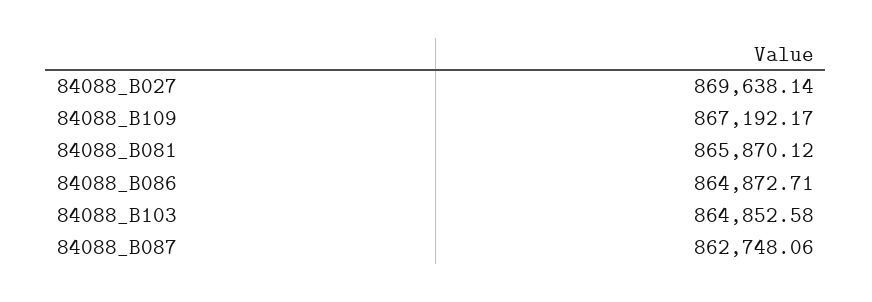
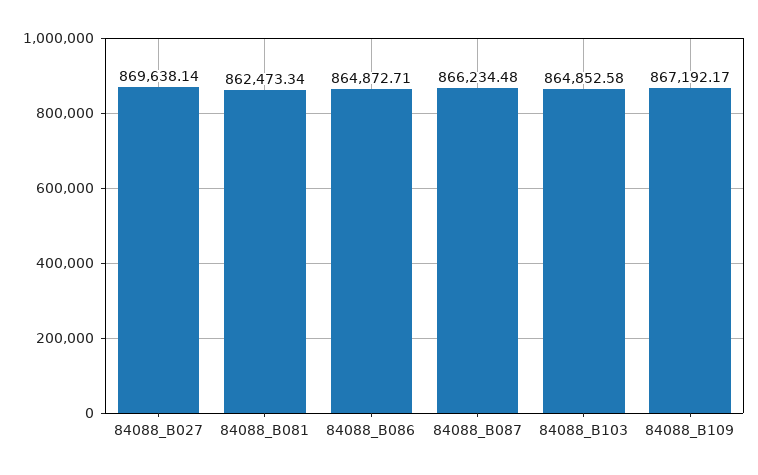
  {
    "84088_B027": 869638.14,
    "84088_B109": 867192.17,
-   "84088_B081": 865870.12,
+   "84088_B081": 862473.34,
    "84088_B086": 864872.71,
    "84088_B103": 864852.58,
-   "84088_B087": 862748.06
+   "84088_B087": 866234.48
  }

